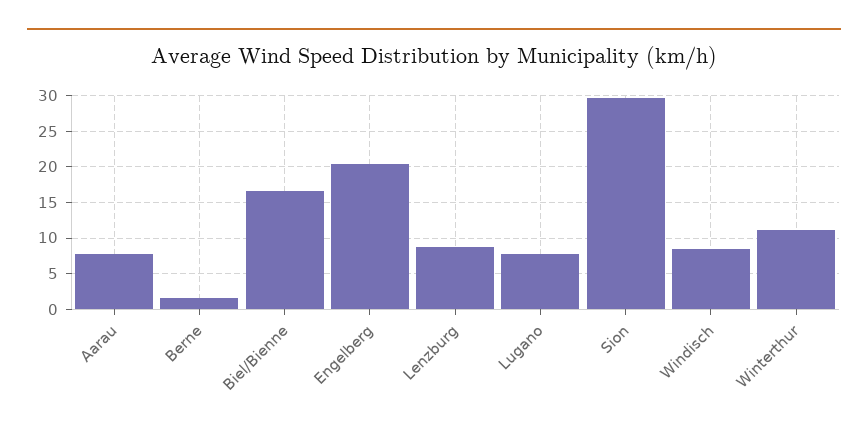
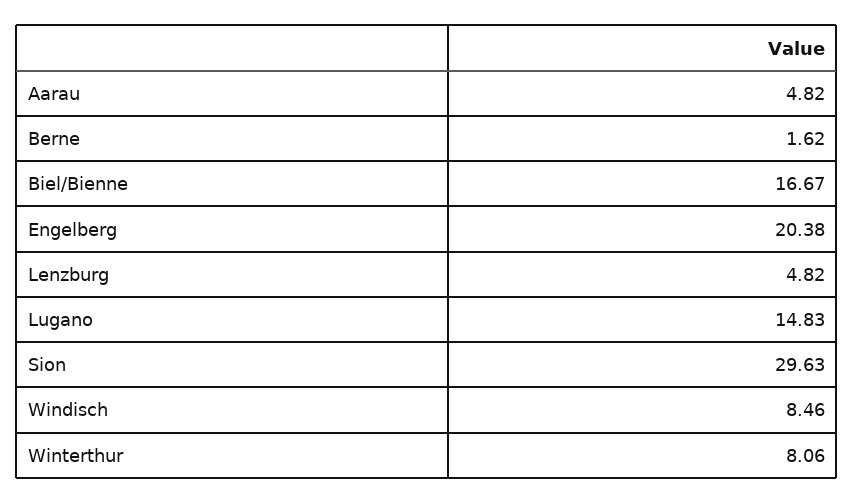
  {
-   "Aarau": 8,
+   "Aarau": 4.82,
    "Berne": 1.62,
    "Biel/Bienne": 16.67,
    "Engelberg": 20.38,
-   "Lenzburg": 9,
+   "Lenzburg": 4.82,
-   "Lugano": 8,
+   "Lugano": 14.83,
    "Sion": 29.63,
    "Windisch": 8.46,
-   "Winterthur": 11
+   "Winterthur": 8.06
  }

